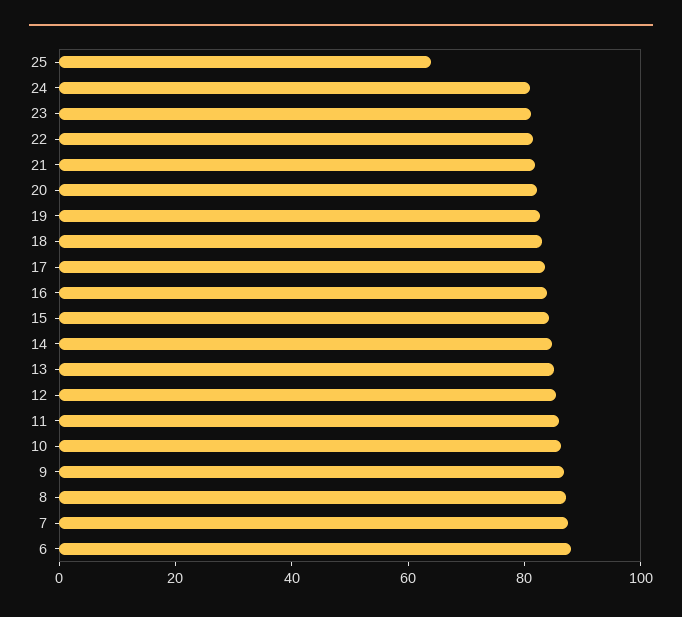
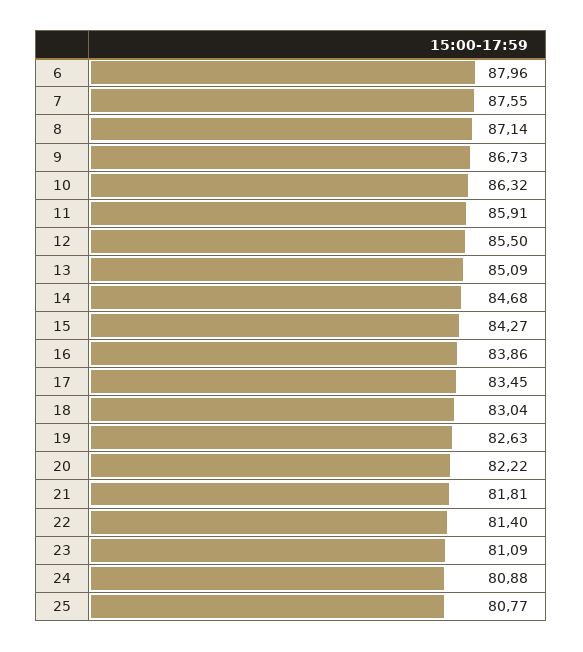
  {
-   "25": 65,
+   "25": 80.77,
    "24": 80.88,
    "23": 81.09,
    "22": 81.4,
    "21": 81.81,
    "20": 82.22,
    "19": 82.63,
    "18": 83.04,
    "17": 83.45,
    "16": 83.86,
    "15": 84.27,
    "14": 84.68,
    "13": 85.09,
    "12": 85.5,
    "11": 85.91,
    "10": 86.32,
    "9": 86.73,
    "8": 87.14,
    "7": 87.55,
    "6": 87.96
  }

